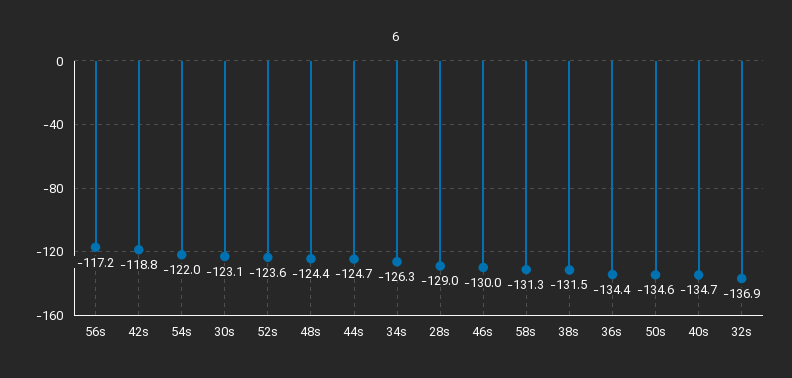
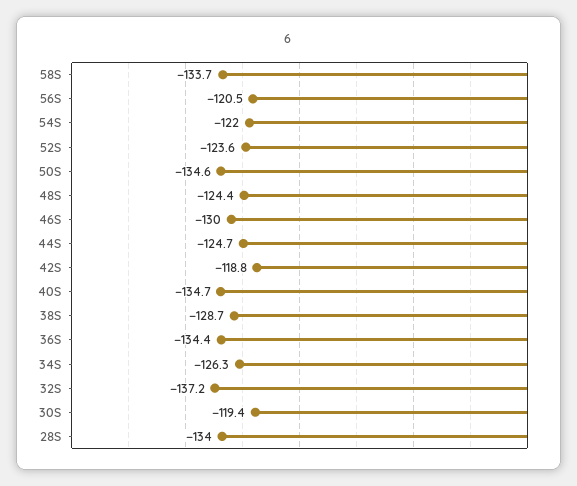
  {
-   "56s": -117.2,
+   "56s": -120.5,
    "42s": -118.8,
    "54s": -122,
-   "30s": -123.1,
+   "30s": -119.4,
    "52s": -123.6,
    "48s": -124.4,
    "44s": -124.7,
    "34s": -126.3,
-   "28s": -129,
+   "28s": -134,
    "46s": -130,
-   "58s": -131.3,
+   "58s": -133.7,
-   "38s": -131.5,
+   "38s": -128.7,
    "36s": -134.4,
    "50s": -134.6,
    "40s": -134.7,
-   "32s": -136.9
+   "32s": -137.2
  }

